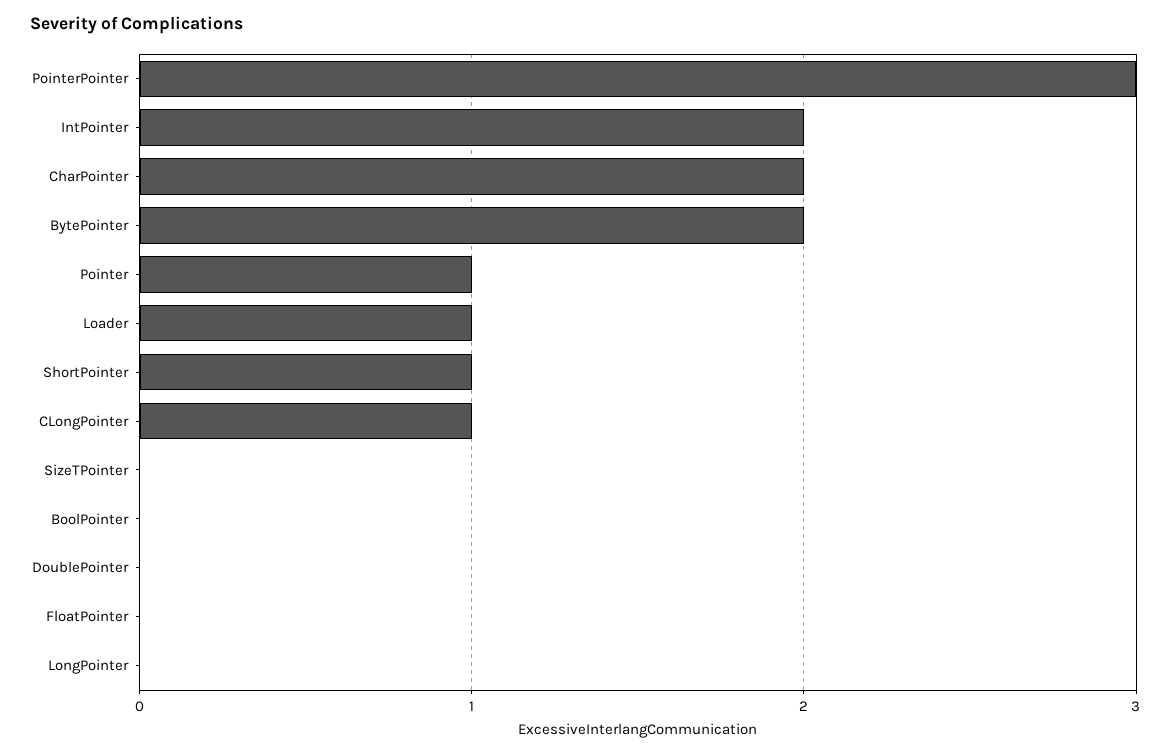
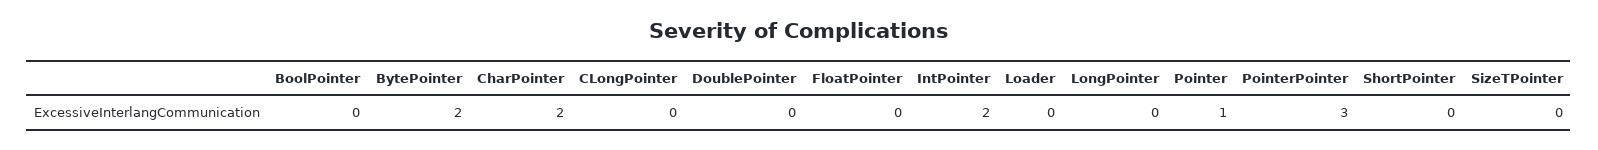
  {
    "PointerPointer": 3,
    "IntPointer": 2,
    "CharPointer": 2,
    "BytePointer": 2,
    "Pointer": 1,
-   "Loader": 1,
+   "Loader": 0,
-   "ShortPointer": 1,
+   "ShortPointer": 0,
-   "CLongPointer": 1,
+   "CLongPointer": 0,
    "SizeTPointer": 0,
    "BoolPointer": 0,
    "DoublePointer": 0,
    "FloatPointer": 0,
    "LongPointer": 0
  }

